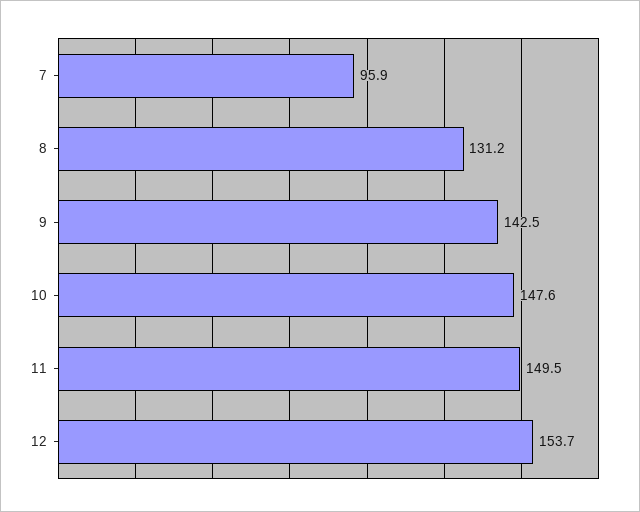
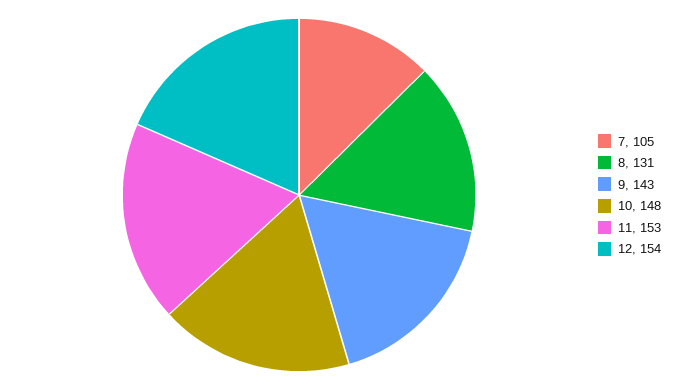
  {
-   "7": 95.9,
+   "7": 105,
    "8": 131.2,
    "9": 142.5,
    "10": 147.6,
-   "11": 149.5,
+   "11": 153,
    "12": 153.7
  }

